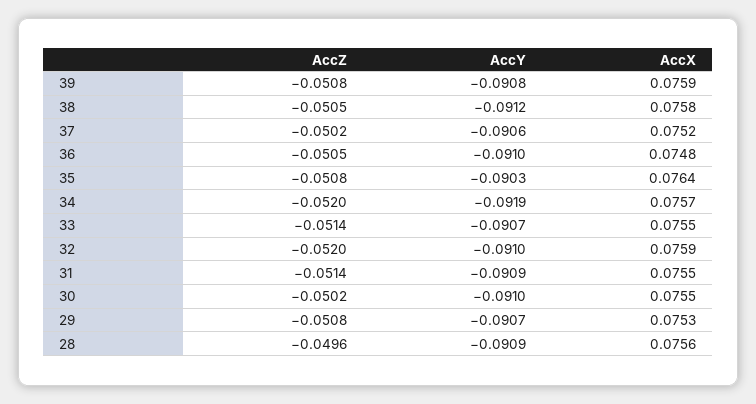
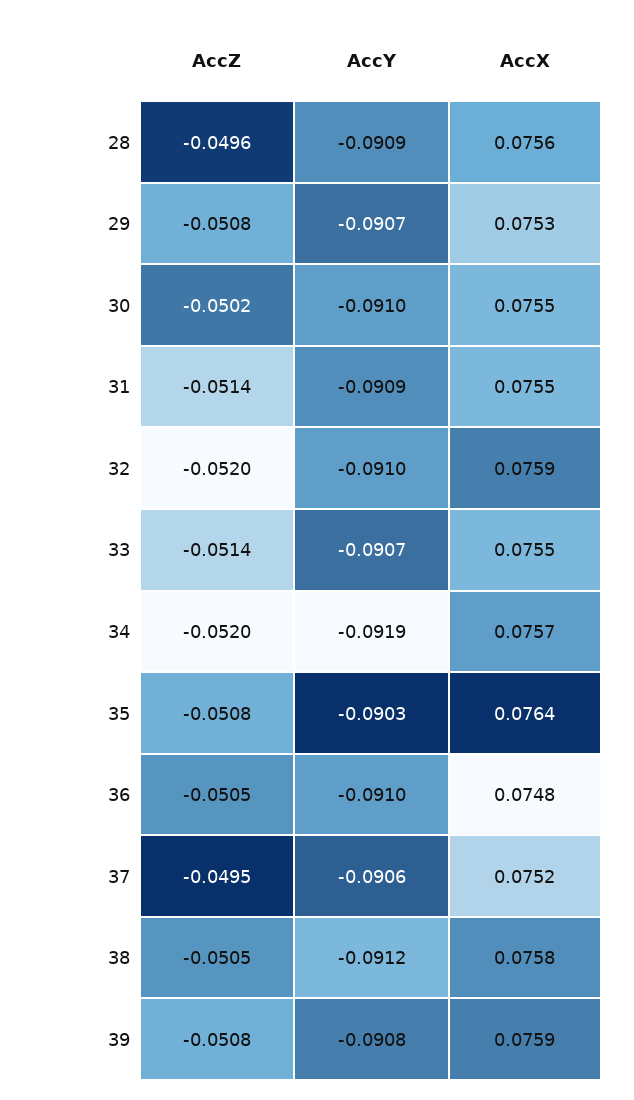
  {
    "AccZ": {
      "39": -0.0508,
      "38": -0.0505,
-     "37": -0.0502,
+     "37": -0.0495,
      "36": -0.0505,
      "35": -0.0508,
      "34": -0.052,
      "33": -0.0514,
      "32": -0.052,
      "31": -0.0514,
      "30": -0.0502,
      "29": -0.0508,
      "28": -0.0496
    },
    "AccY": {
      "39": -0.0908,
      "38": -0.0912,
      "37": -0.0906,
      "36": -0.091,
      "35": -0.0903,
      "34": -0.0919,
      "33": -0.0907,
      "32": -0.091,
      "31": -0.0909,
      "30": -0.091,
      "29": -0.0907,
      "28": -0.0909
    },
    "AccX": {
      "39": 0.0759,
      "38": 0.0758,
      "37": 0.0752,
      "36": 0.0748,
      "35": 0.0764,
      "34": 0.0757,
      "33": 0.0755,
      "32": 0.0759,
      "31": 0.0755,
      "30": 0.0755,
      "29": 0.0753,
      "28": 0.0756
    }
  }

